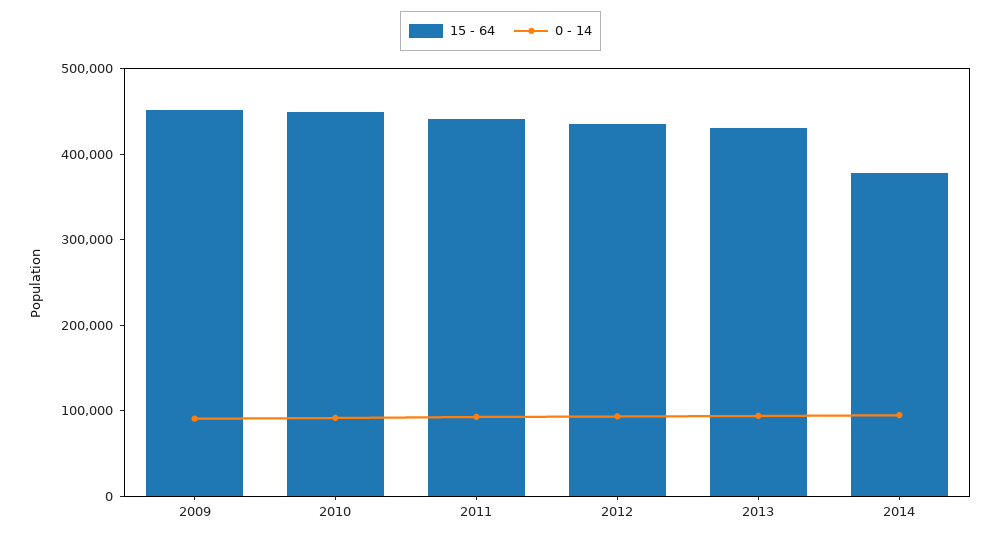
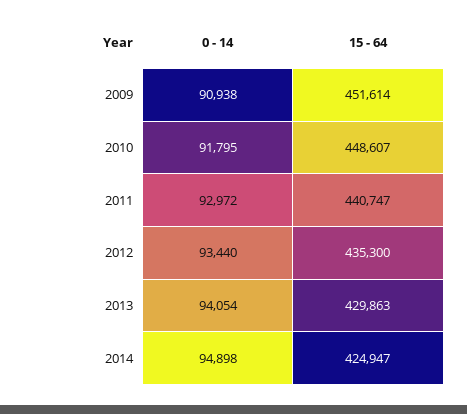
  {
    "15 - 64": {
      "2009": 451614,
      "2010": 448607,
      "2011": 440747,
      "2012": 435300,
      "2013": 429863,
-     "2014": 380000
+     "2014": 424947
    },
    "0 - 14": {
      "2009": 90938,
      "2010": 91795,
      "2011": 92972,
      "2012": 93440,
      "2013": 94054,
      "2014": 94898
    }
  }

